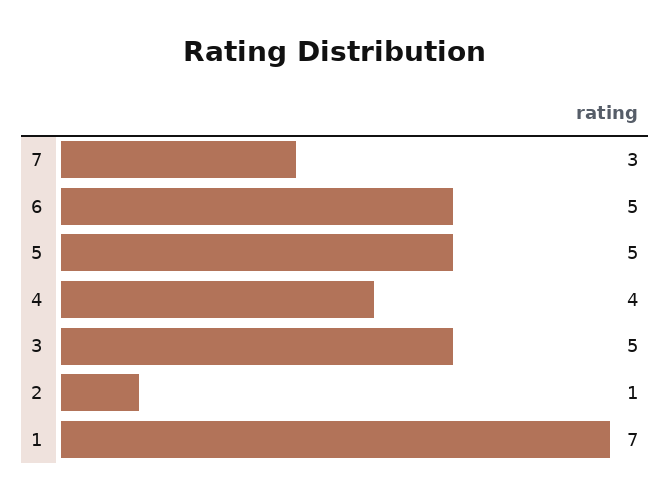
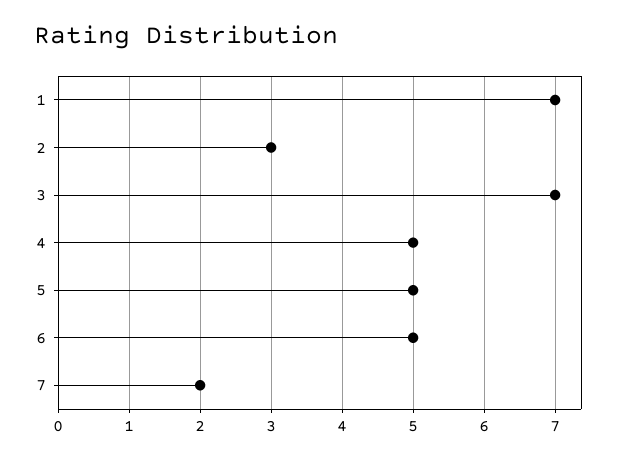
  {
-   "7": 3,
+   "7": 2,
    "6": 5,
    "5": 5,
-   "4": 4,
+   "4": 5,
-   "3": 5,
+   "3": 7,
-   "2": 1,
+   "2": 3,
    "1": 7
  }

